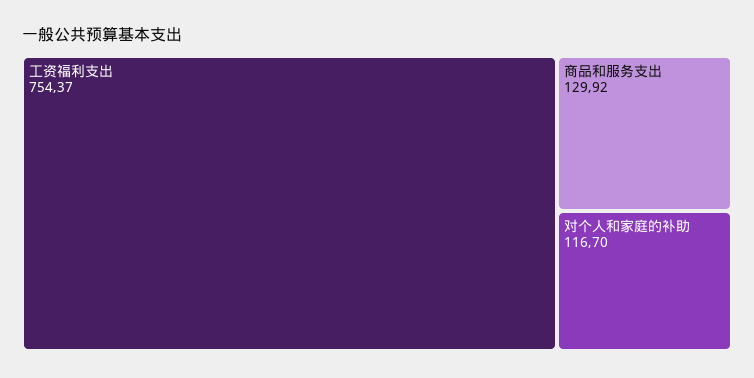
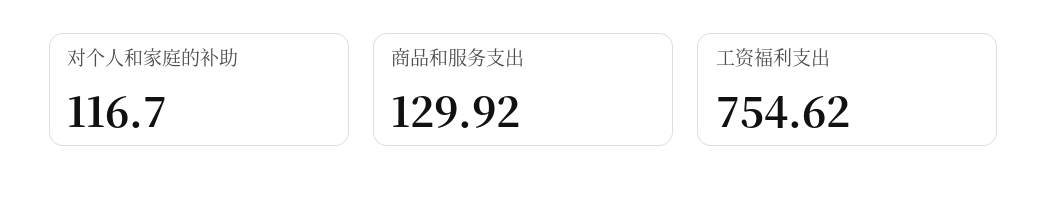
  {
-   "工资福利支出": 754.37,
+   "工资福利支出": 754.62,
    "商品和服务支出": 129.92,
    "对个人和家庭的补助": 116.7
  }

